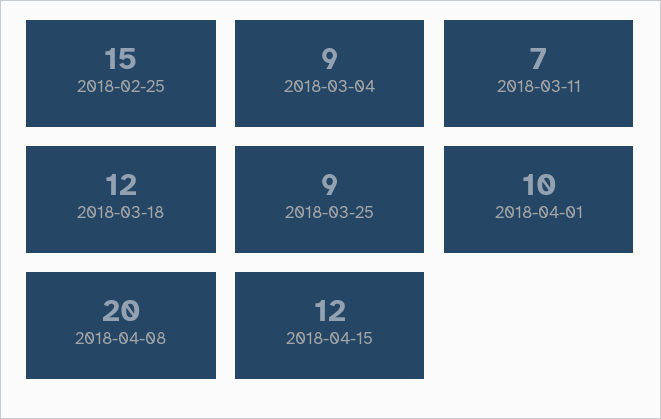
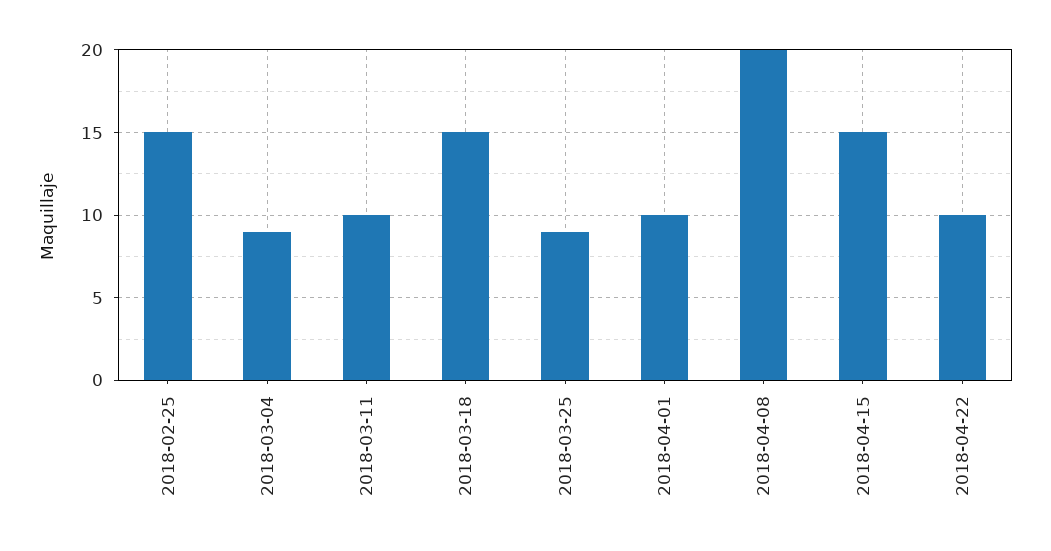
  {
    "2018-02-25": 15,
    "2018-03-04": 9,
-   "2018-03-11": 7,
+   "2018-03-11": 10,
-   "2018-03-18": 12,
+   "2018-03-18": 15,
    "2018-03-25": 9,
    "2018-04-01": 10,
    "2018-04-08": 20,
-   "2018-04-15": 12
+   "2018-04-15": 15,
+   "2018-04-22": 10
  }

